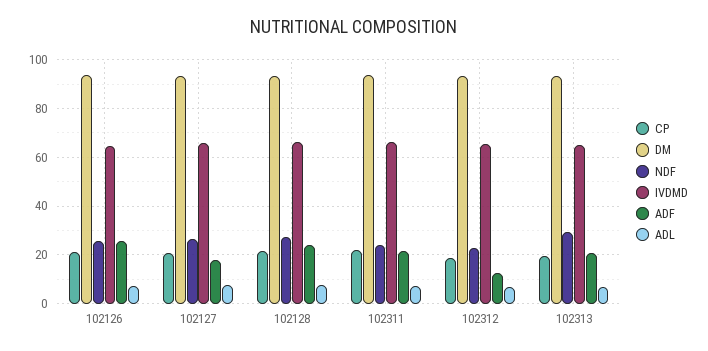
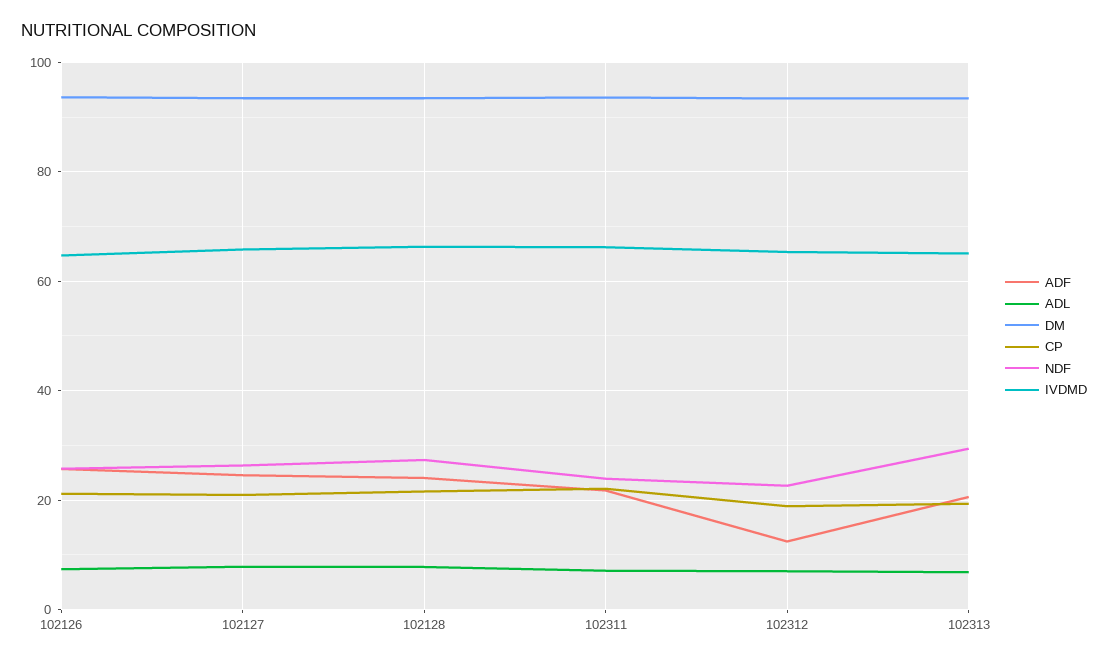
  {
    "CP": {
      "102126": 22,
      "102127": 20,
      "102128": 22,
      "102311": 22,
      "102312": 18,
      "102313": 20
    },
    "DM": {
      "102126": 94,
      "102127": 94,
      "102128": 94,
      "102311": 94,
      "102312": 94,
      "102313": 94
    },
    "NDF": {
      "102126": 26,
      "102127": 26,
      "102128": 28,
      "102311": 24,
      "102312": 22,
      "102313": 30
    },
    "IVDMD": {
      "102126": 64,
      "102127": 66,
      "102128": 66,
      "102311": 66,
      "102312": 66,
      "102313": 66
    },
    "ADF": {
      "102126": 26,
-     "102127": 17.5,
+     "102127": 24,
      "102128": 24,
      "102311": 22,
      "102312": 12,
      "102313": 20
    },
    "ADL": {
      "102126": 8,
      "102127": 8,
      "102128": 8,
      "102311": 8,
      "102312": 8,
      "102313": 6
    }
  }

